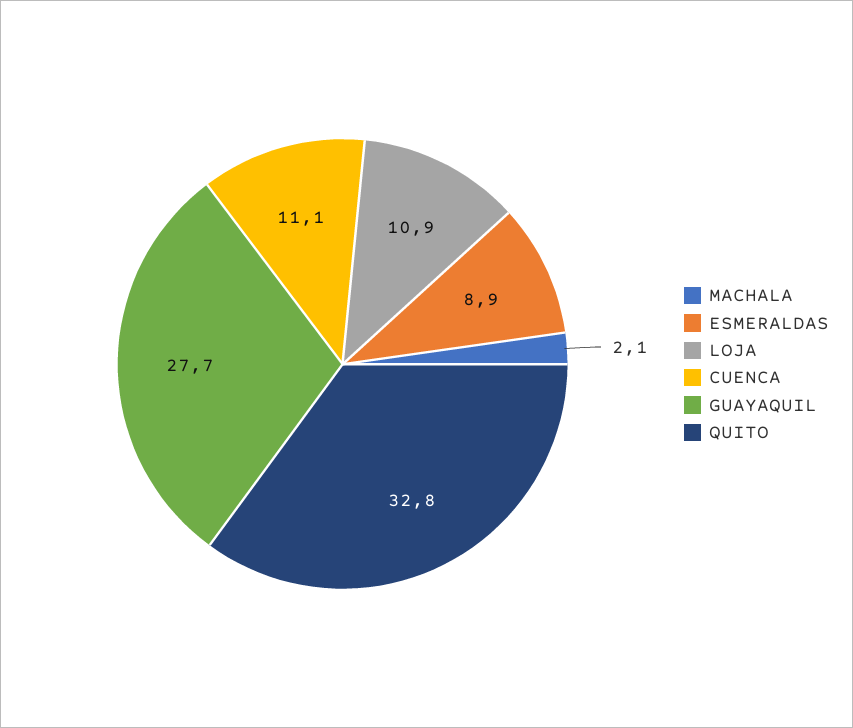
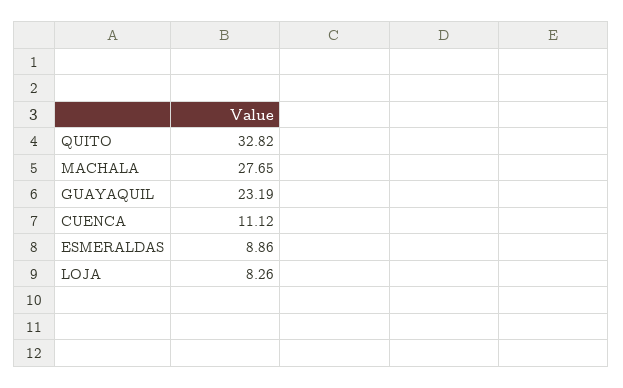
  {
-   "MACHALA": 2.1,
+   "MACHALA": 27.65,
    "ESMERALDAS": 8.86,
-   "LOJA": 10.9,
+   "LOJA": 8.26,
    "CUENCA": 11.12,
-   "GUAYAQUIL": 27.7,
+   "GUAYAQUIL": 23.19,
    "QUITO": 32.82
  }

